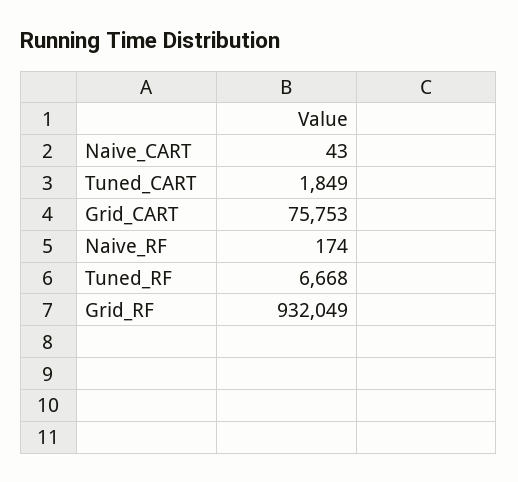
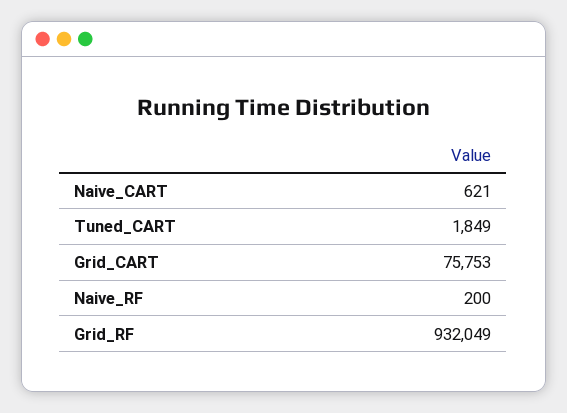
  {
-   "Naive_CART": 43,
+   "Naive_CART": 621,
    "Tuned_CART": 1849,
    "Grid_CART": 75753,
-   "Naive_RF": 174,
+   "Naive_RF": 200,
-   "Tuned_RF": 6668,
    "Grid_RF": 932049
  }

